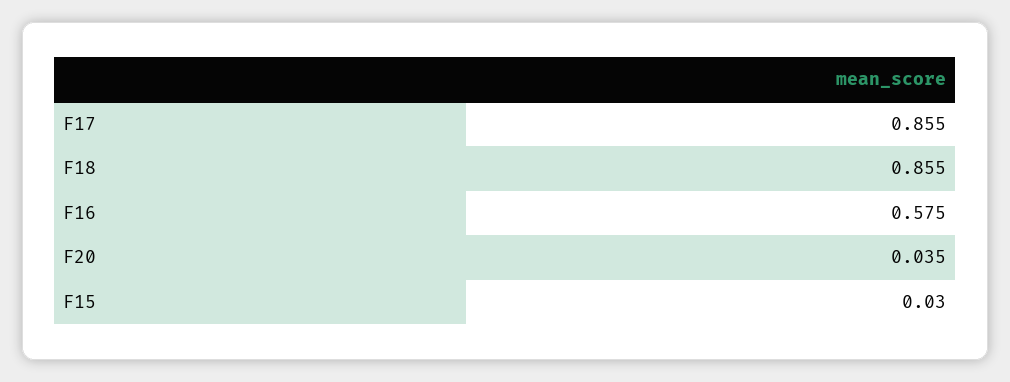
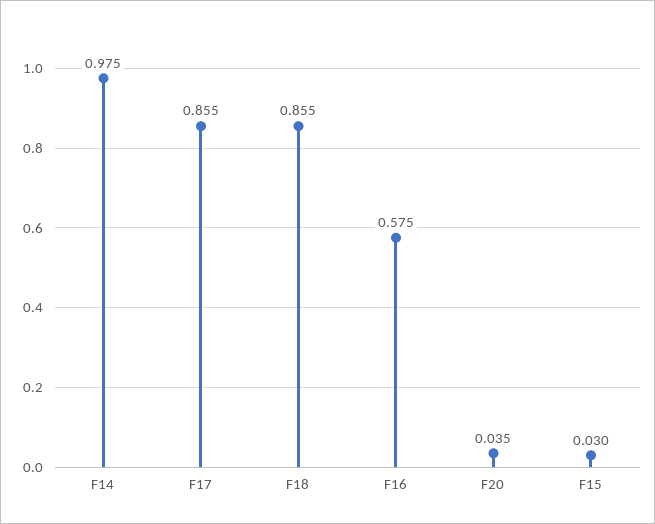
  {
    "F17": 0.855,
    "F18": 0.855,
    "F16": 0.575,
    "F20": 0.035,
-   "F15": 0.03
+   "F15": 0.03,
+   "F14": 0.975
  }

